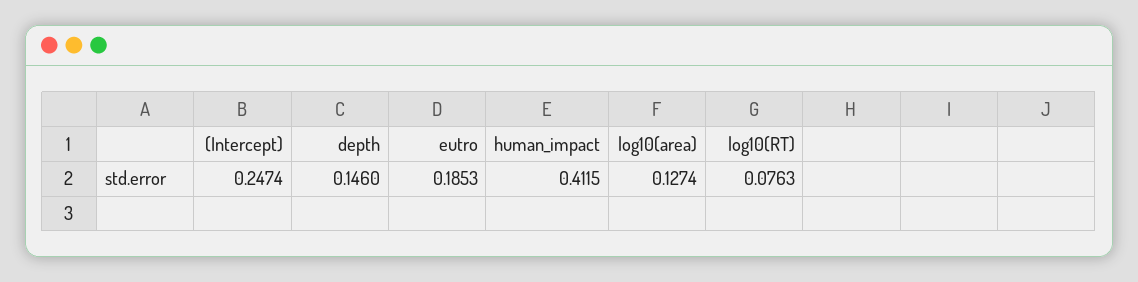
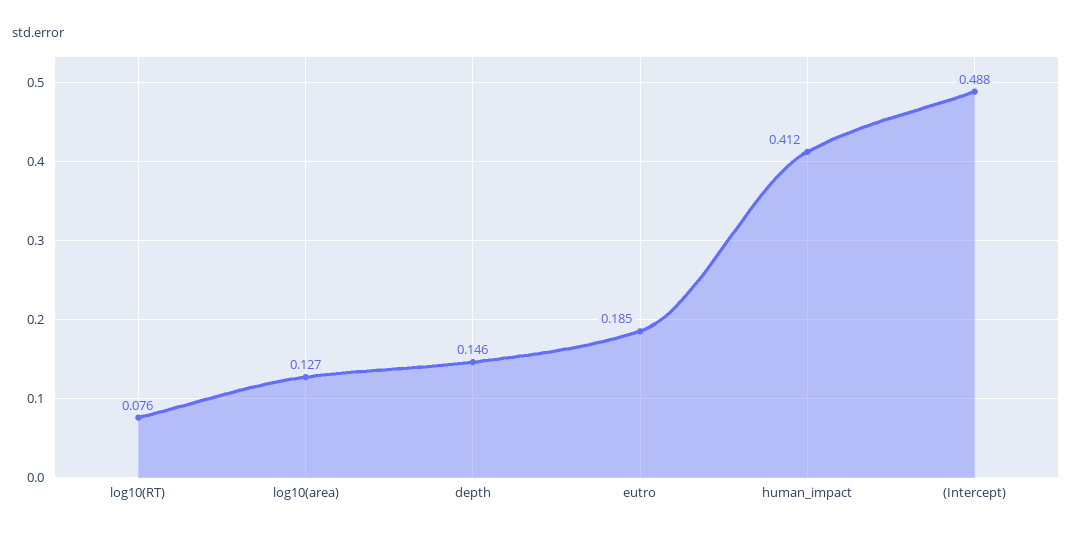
  {
-   "(Intercept)": 0.2474,
+   "(Intercept)": 0.488,
    "depth": 0.146,
    "eutro": 0.1853,
    "human_impact": 0.4115,
    "log10(area)": 0.1274,
    "log10(RT)": 0.0763
  }

